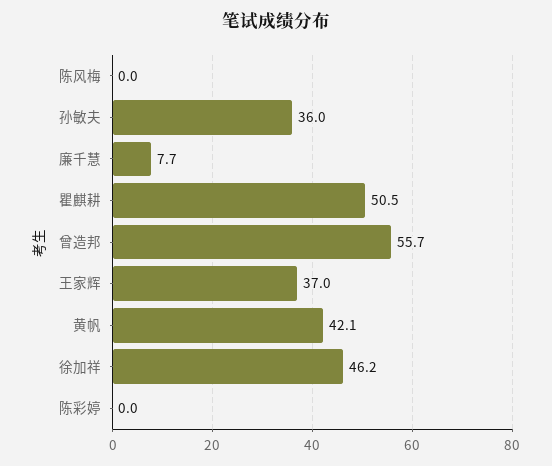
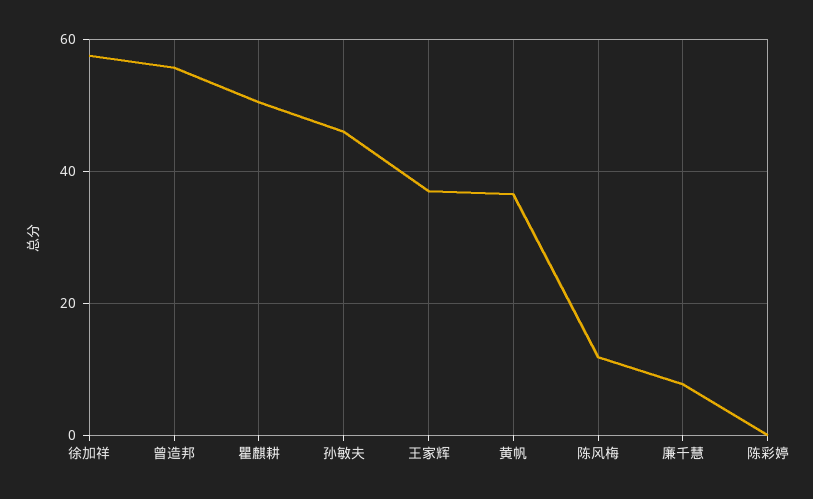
  {
-   "陈风梅": 0,
+   "陈风梅": 12,
-   "孙敏夫": 36,
+   "孙敏夫": 46,
    "廉千慧": 7.7,
    "瞿麒耕": 50.5,
    "曾造邦": 55.7,
    "王家辉": 37,
-   "黄帆": 42.1,
+   "黄帆": 36,
-   "徐加祥": 46.2,
+   "徐加祥": 58,
    "陈彩婷": 0
  }

